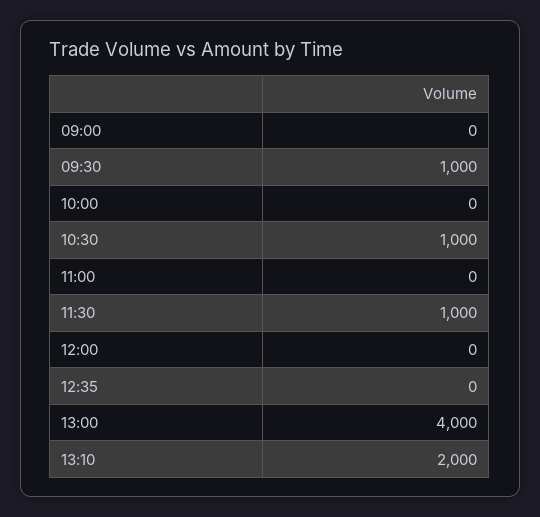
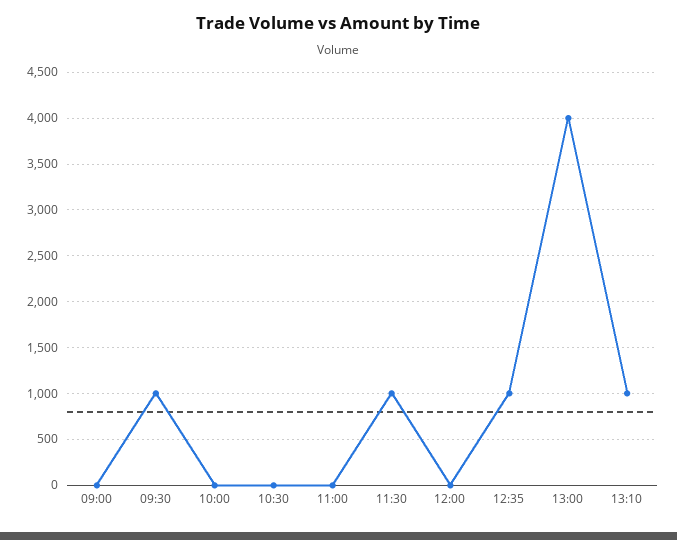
  {
    "09:00": 0,
    "09:30": 1000,
    "10:00": 0,
-   "10:30": 1000,
+   "10:30": 0,
    "11:00": 0,
    "11:30": 1000,
    "12:00": 0,
-   "12:35": 0,
+   "12:35": 1000,
    "13:00": 4000,
-   "13:10": 2000
+   "13:10": 1000
  }

